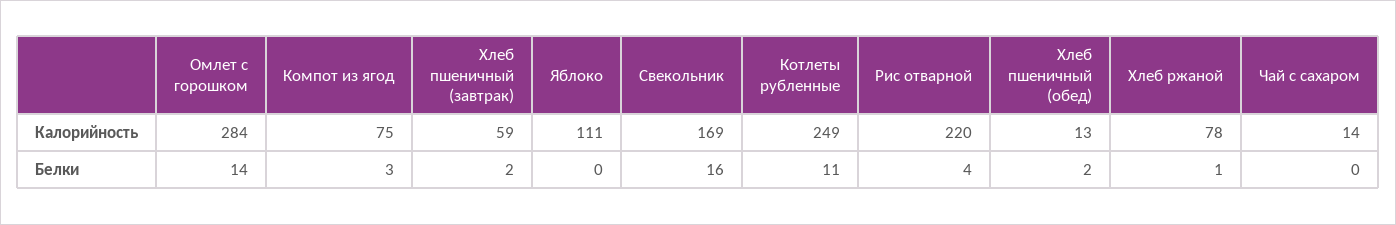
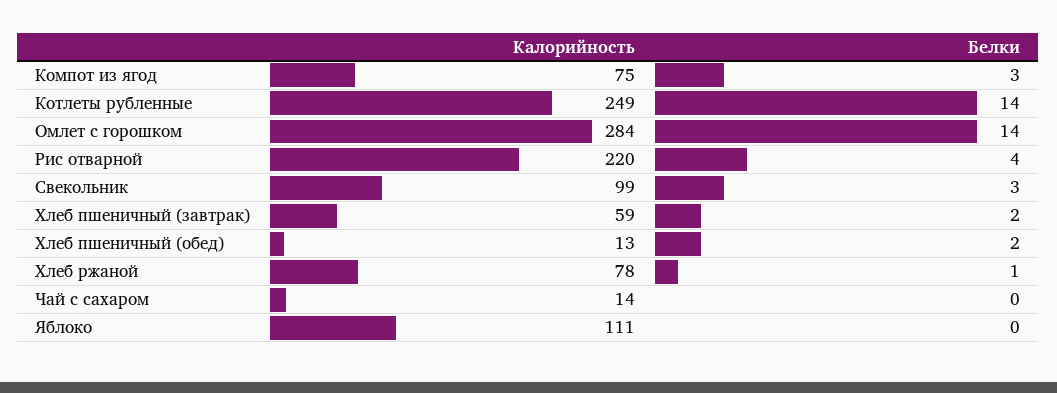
  {
    "Омлет с горошком": {
      "Калорийность": 284,
      "Белки": 14
    },
    "Компот из ягод": {
      "Калорийность": 75,
      "Белки": 3
    },
    "Хлеб пшеничный (завтрак)": {
      "Калорийность": 59,
      "Белки": 2
    },
    "Яблоко": {
      "Калорийность": 111,
      "Белки": 0
    },
    "Свекольник": {
-     "Калорийность": 169,
+     "Калорийность": 99,
-     "Белки": 16
+     "Белки": 3
    },
    "Котлеты рубленные": {
      "Калорийность": 249,
-     "Белки": 11
+     "Белки": 14
    },
    "Рис отварной": {
      "Калорийность": 220,
      "Белки": 4
    },
    "Хлеб пшеничный (обед)": {
      "Калорийность": 13,
      "Белки": 2
    },
    "Хлеб ржаной": {
      "Калорийность": 78,
      "Белки": 1
    },
    "Чай с сахаром": {
      "Калорийность": 14,
      "Белки": 0
    }
  }

